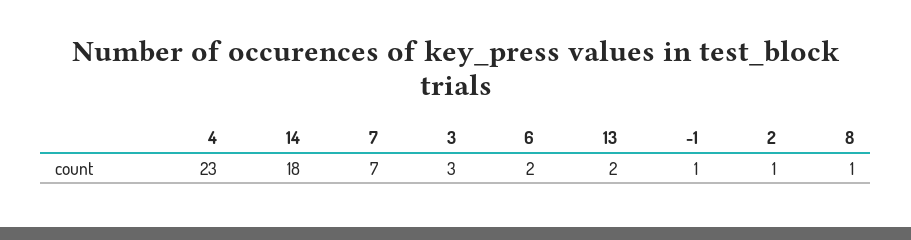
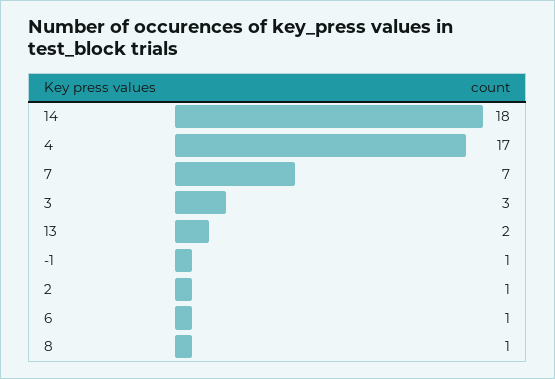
  {
-   "4": 23,
+   "4": 17,
    "14": 18,
    "7": 7,
    "3": 3,
-   "6": 2,
+   "6": 1,
    "13": 2,
    "-1": 1,
    "2": 1,
    "8": 1
  }

